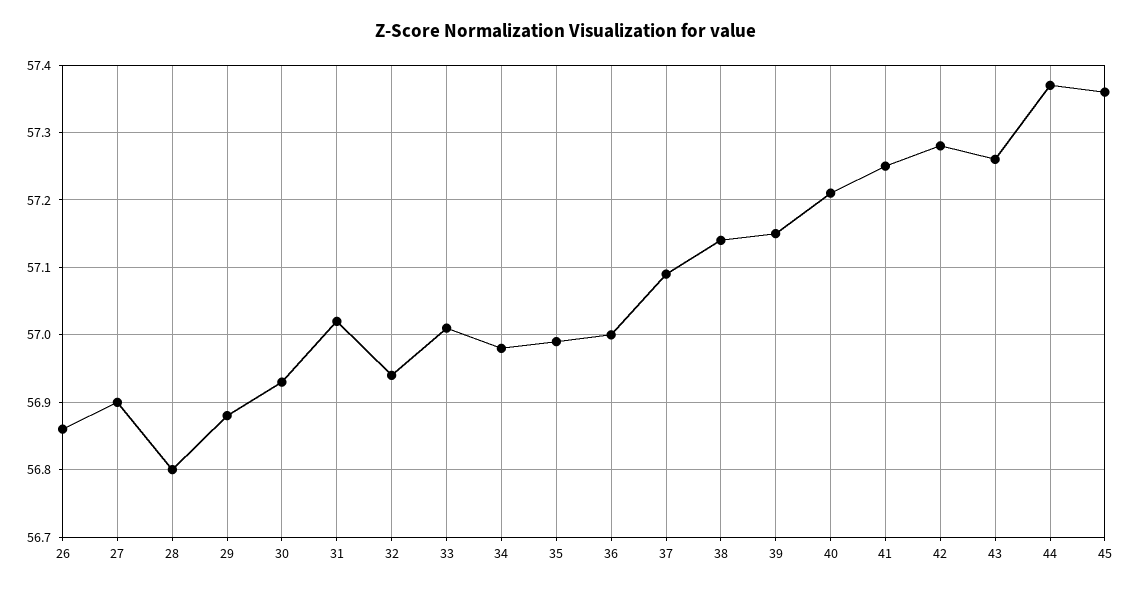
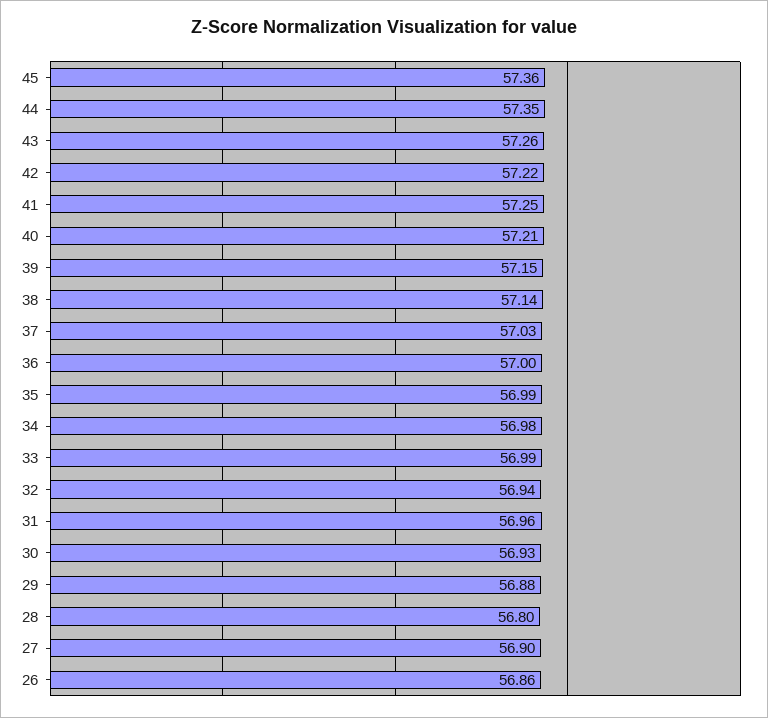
  {
    "26": 56.86,
    "27": 56.9,
    "28": 56.8,
    "29": 56.88,
    "30": 56.93,
-   "31": 57.02,
+   "31": 56.96,
    "32": 56.94,
-   "33": 57.01,
+   "33": 56.99,
    "34": 56.98,
    "35": 56.99,
    "36": 57,
-   "37": 57.09,
+   "37": 57.03,
    "38": 57.14,
    "39": 57.15,
    "40": 57.21,
    "41": 57.25,
-   "42": 57.28,
+   "42": 57.22,
    "43": 57.26,
-   "44": 57.37,
+   "44": 57.35,
    "45": 57.36
  }

